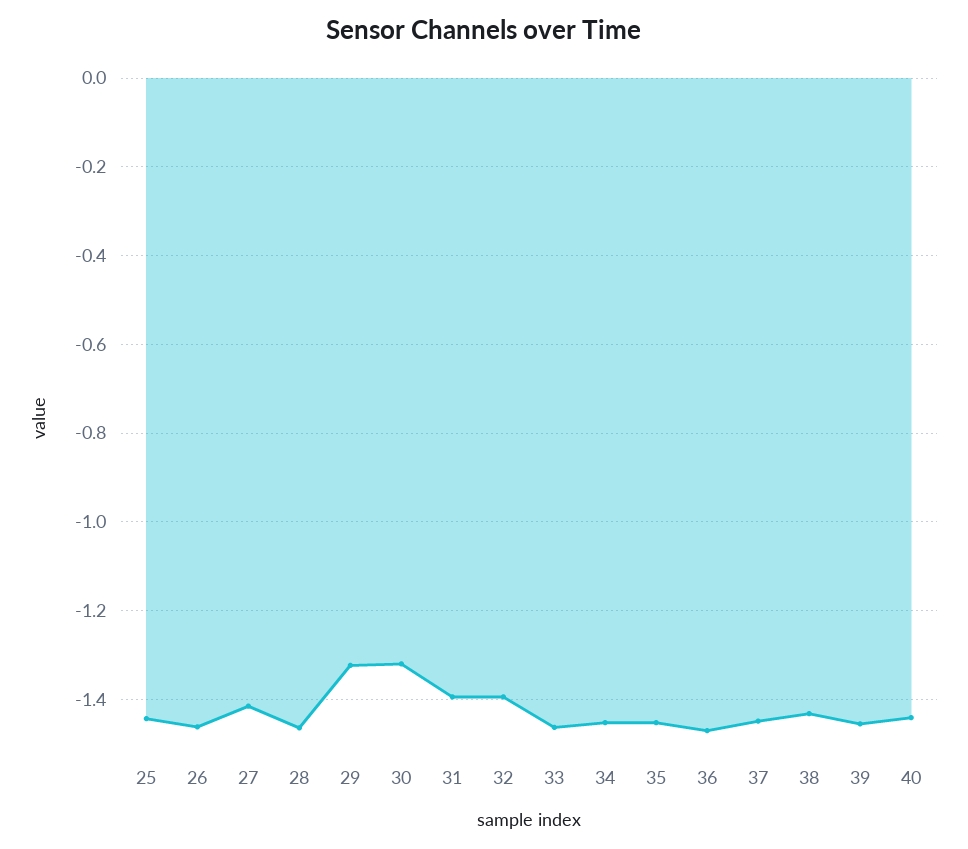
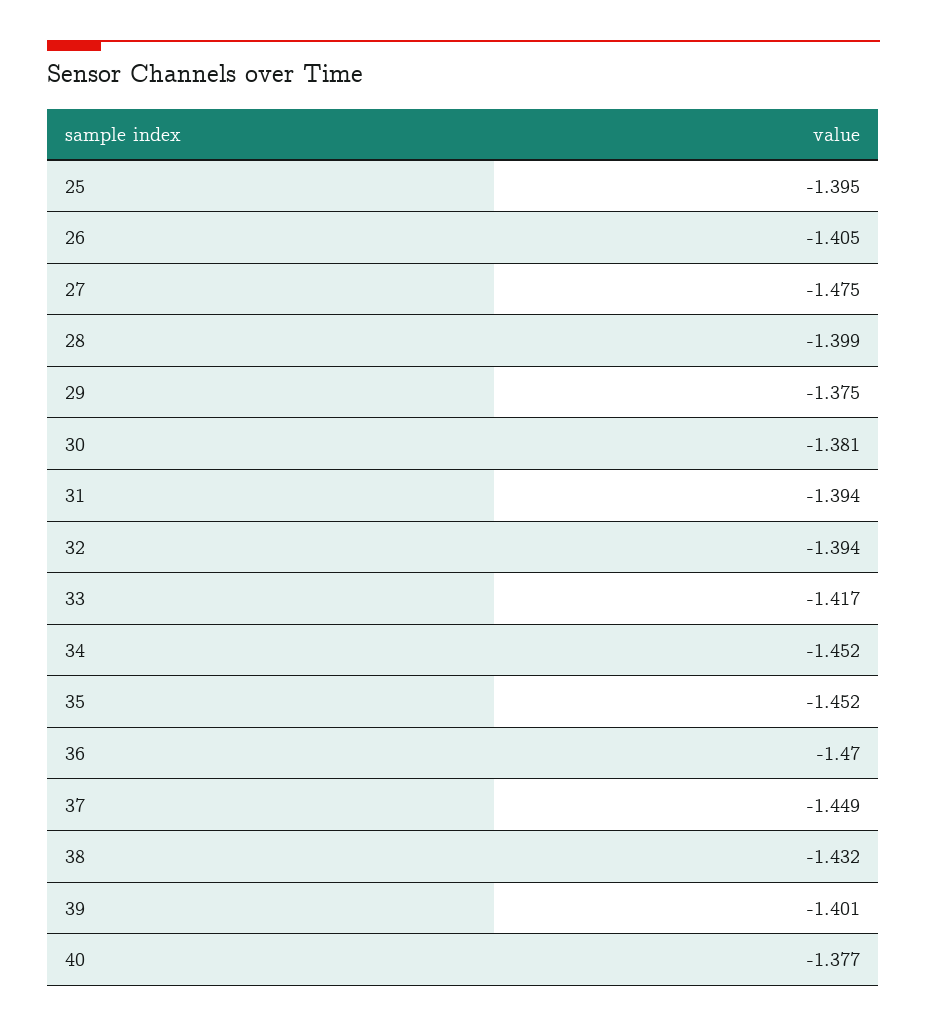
  {
-   "25": -1.44,
+   "25": -1.395,
-   "26": -1.46,
+   "26": -1.405,
-   "27": -1.42,
+   "27": -1.475,
-   "28": -1.46,
+   "28": -1.399,
-   "29": -1.32,
+   "29": -1.375,
-   "30": -1.32,
+   "30": -1.381,
    "31": -1.394,
    "32": -1.394,
-   "33": -1.46,
+   "33": -1.417,
    "34": -1.452,
    "35": -1.452,
    "36": -1.47,
    "37": -1.449,
    "38": -1.432,
-   "39": -1.46,
+   "39": -1.401,
-   "40": -1.44
+   "40": -1.377
  }

